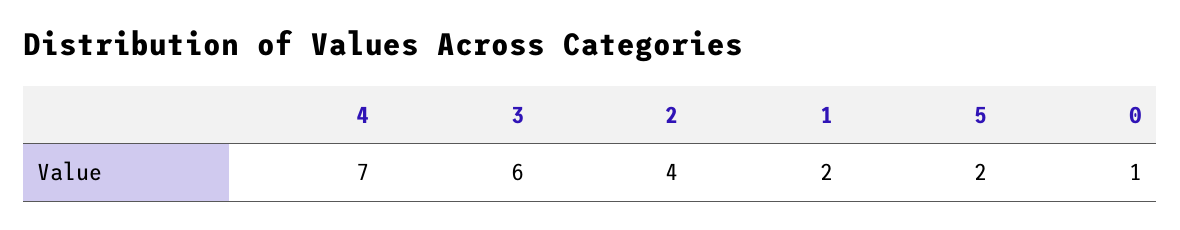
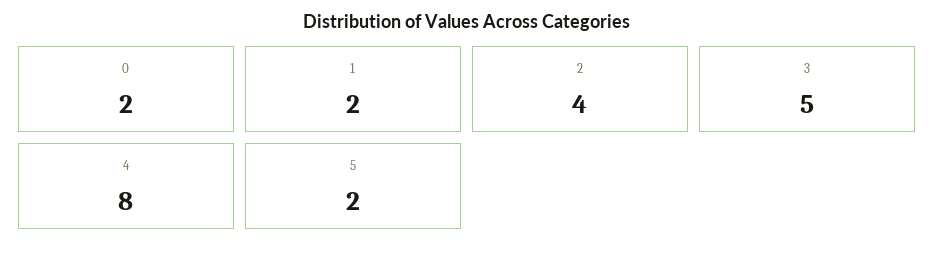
  {
-   "4": 7,
+   "4": 8,
-   "3": 6,
+   "3": 5,
    "2": 4,
    "1": 2,
    "5": 2,
-   "0": 1
+   "0": 2
  }

